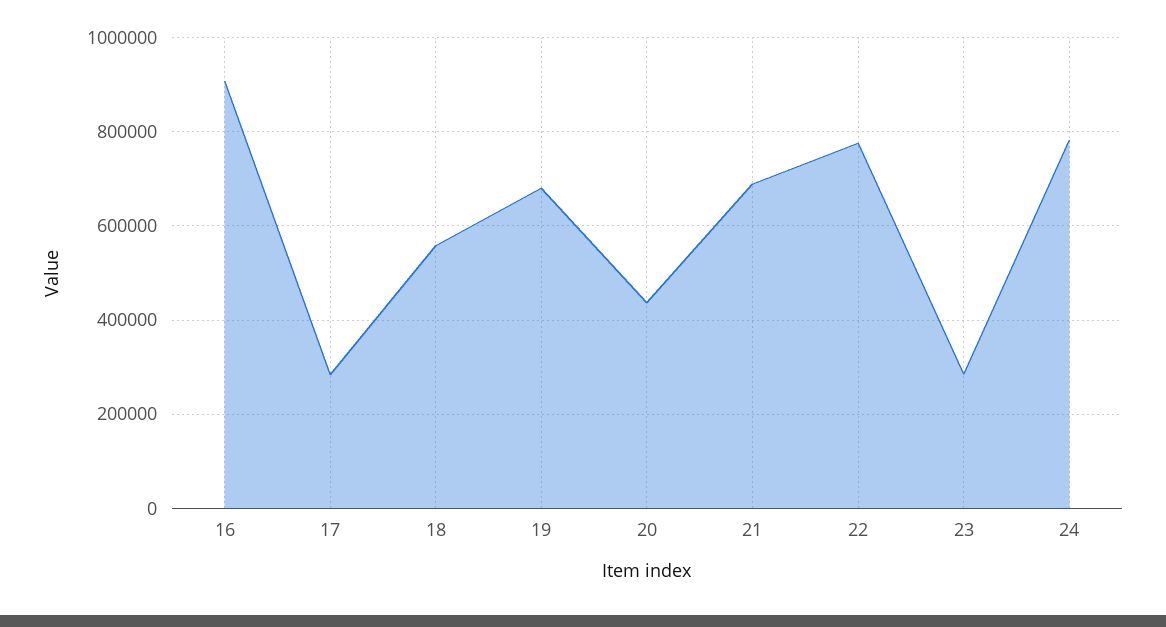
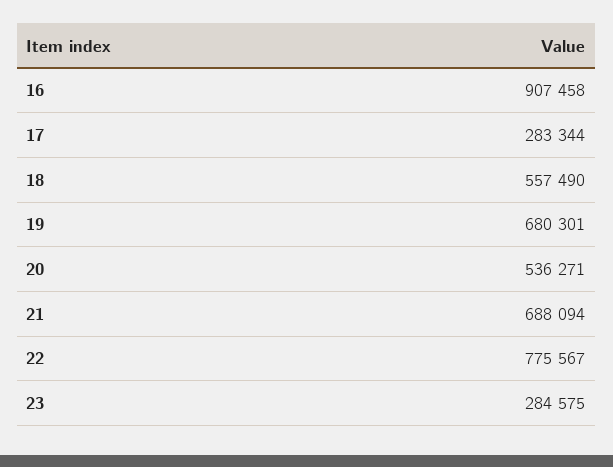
  {
    "16": 907458,
    "17": 283344,
    "18": 557490,
    "19": 680301,
-   "20": 440000,
+   "20": 536271,
    "21": 688094,
    "22": 775567,
-   "23": 284575,
+   "23": 284575
-   "24": 780000
  }

